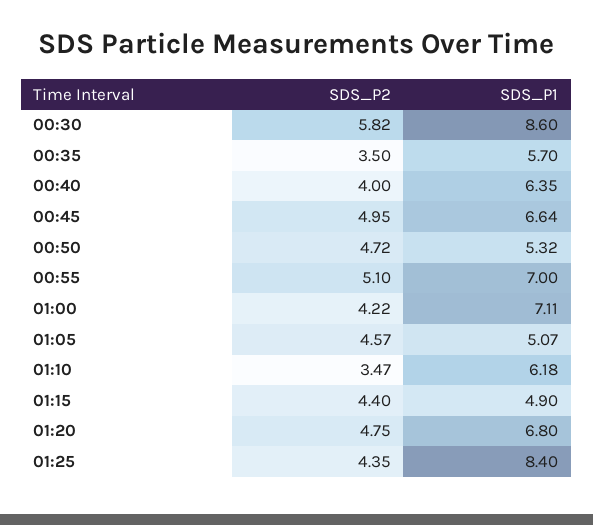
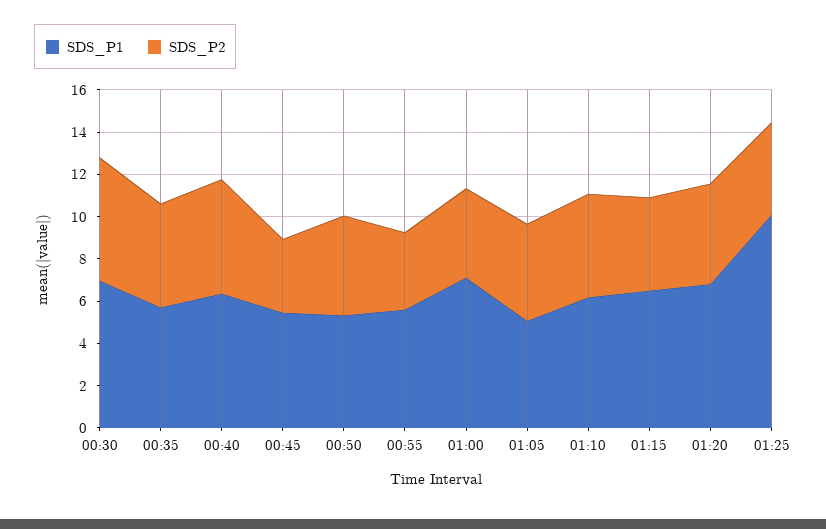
  {
    "SDS_P2": {
      "00:30": 5.82,
-     "00:35": 3.5,
+     "00:35": 5,
-     "00:40": 4,
+     "00:40": 5.5,
-     "00:45": 4.95,
+     "00:45": 3.5,
      "00:50": 4.72,
-     "00:55": 5.1,
+     "00:55": 3.5,
      "01:00": 4.22,
      "01:05": 4.57,
-     "01:10": 3.47,
+     "01:10": 5,
      "01:15": 4.4,
      "01:20": 4.75,
      "01:25": 4.35
    },
    "SDS_P1": {
-     "00:30": 8.6,
+     "00:30": 7,
      "00:35": 5.7,
      "00:40": 6.35,
-     "00:45": 6.64,
+     "00:45": 5.5,
      "00:50": 5.32,
-     "00:55": 7,
+     "00:55": 5.5,
      "01:00": 7.11,
      "01:05": 5.07,
      "01:10": 6.18,
-     "01:15": 4.9,
+     "01:15": 6.5,
      "01:20": 6.8,
-     "01:25": 8.4
+     "01:25": 10
    }
  }

